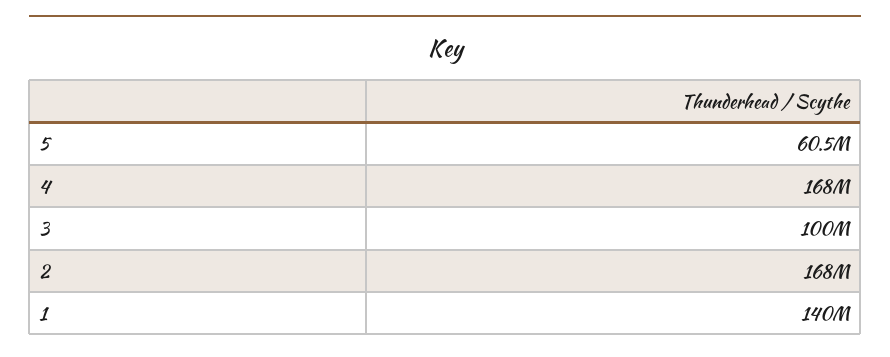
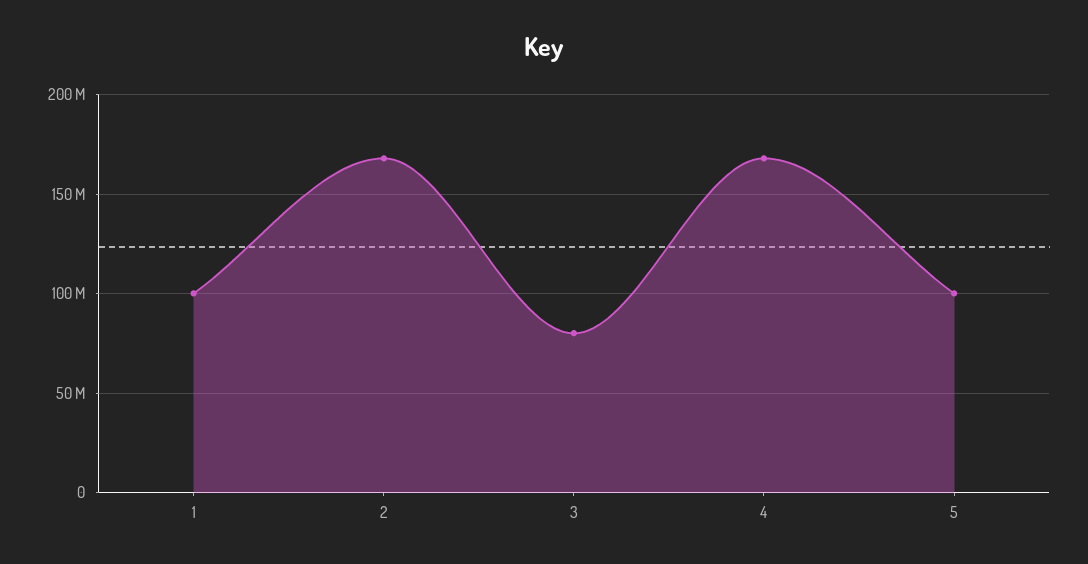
  {
-   "5": 60500000,
+   "5": 100000000,
    "4": 168000000,
-   "3": 100000000,
+   "3": 80000000,
    "2": 168000000,
-   "1": 140000000
+   "1": 100000000
  }

